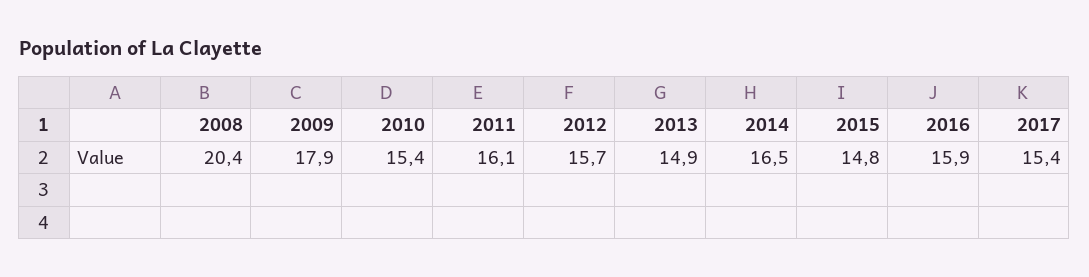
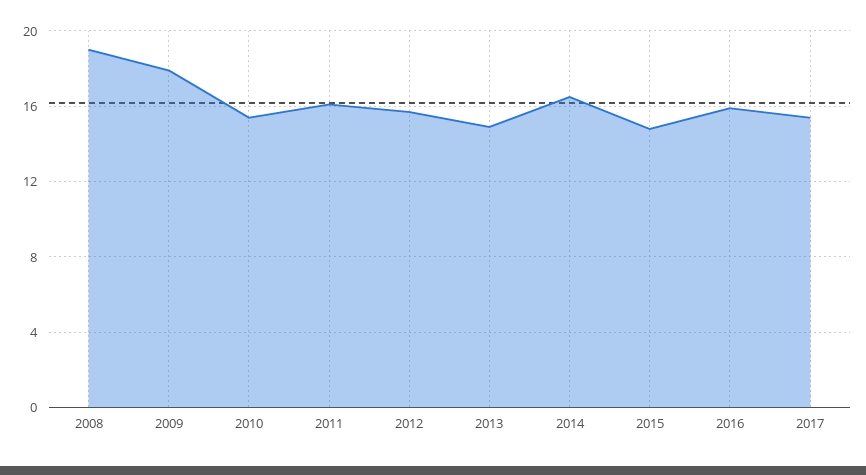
  {
-   "2008": 20.4,
+   "2008": 19,
    "2009": 17.9,
    "2010": 15.4,
    "2011": 16.1,
    "2012": 15.7,
    "2013": 14.9,
    "2014": 16.5,
    "2015": 14.8,
    "2016": 15.9,
    "2017": 15.4
  }

